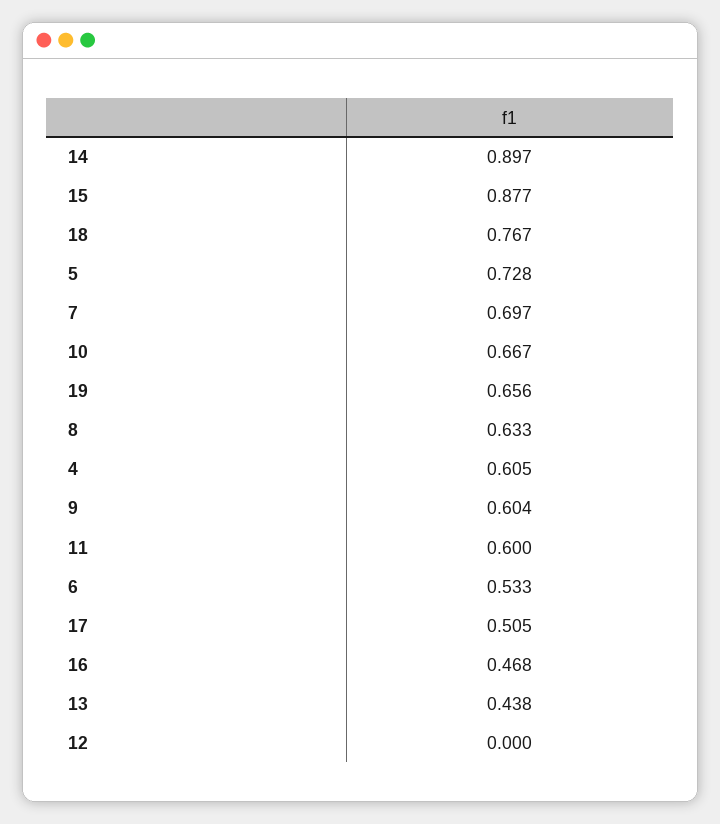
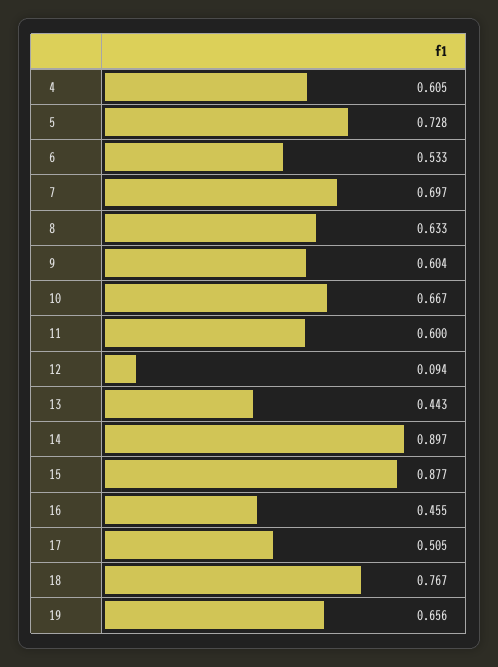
  {
    "14": 0.897,
    "15": 0.877,
    "18": 0.767,
    "5": 0.728,
    "7": 0.697,
    "10": 0.667,
    "19": 0.656,
    "8": 0.633,
    "4": 0.605,
    "9": 0.604,
    "11": 0.6,
    "6": 0.533,
    "17": 0.505,
-   "16": 0.468,
+   "16": 0.455,
-   "13": 0.438,
+   "13": 0.443,
-   "12": 0
+   "12": 0.094
  }

